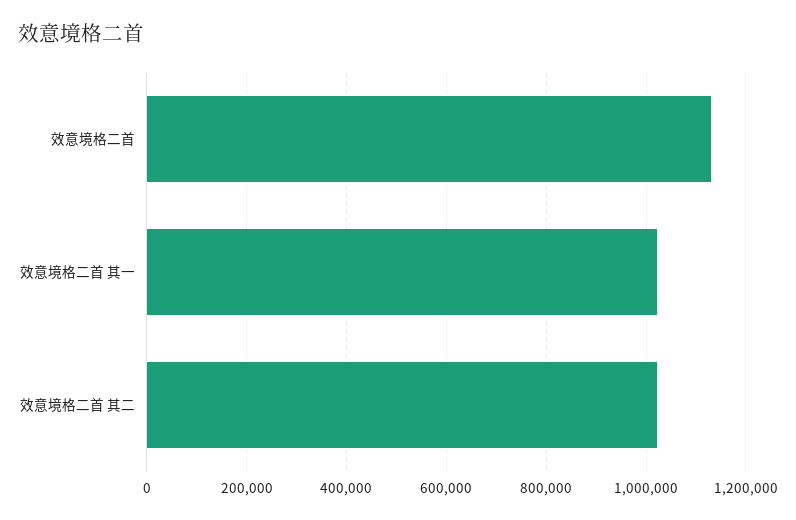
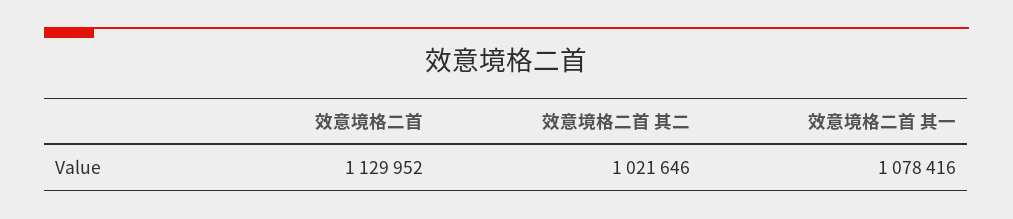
  {
    "效意境格二首": 1129952,
-   "效意境格二首 其一": 1020000,
+   "效意境格二首 其一": 1078416,
    "效意境格二首 其二": 1021646
  }

